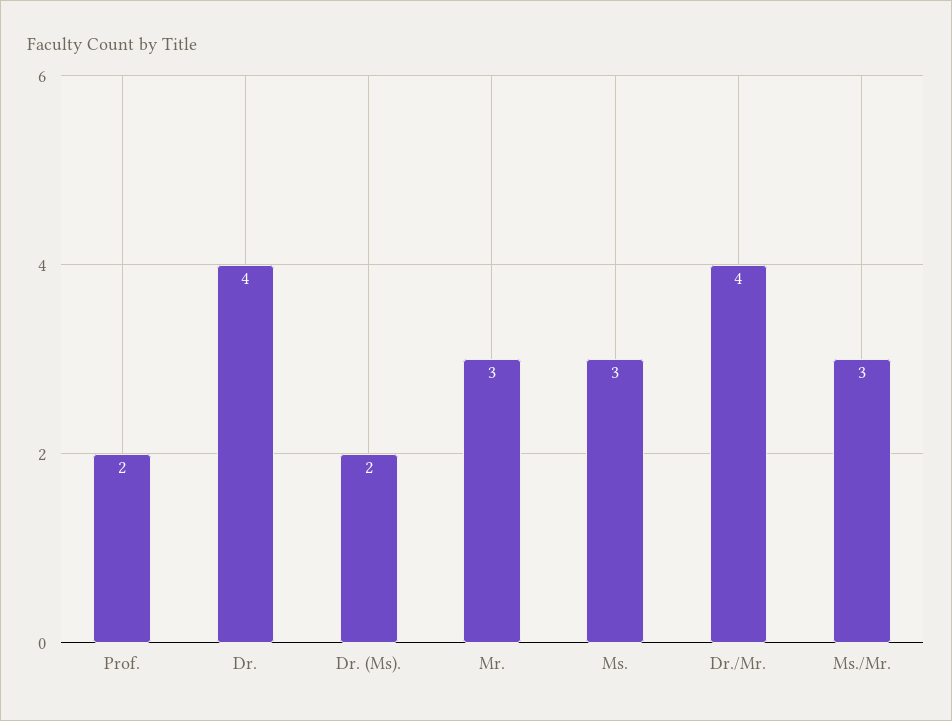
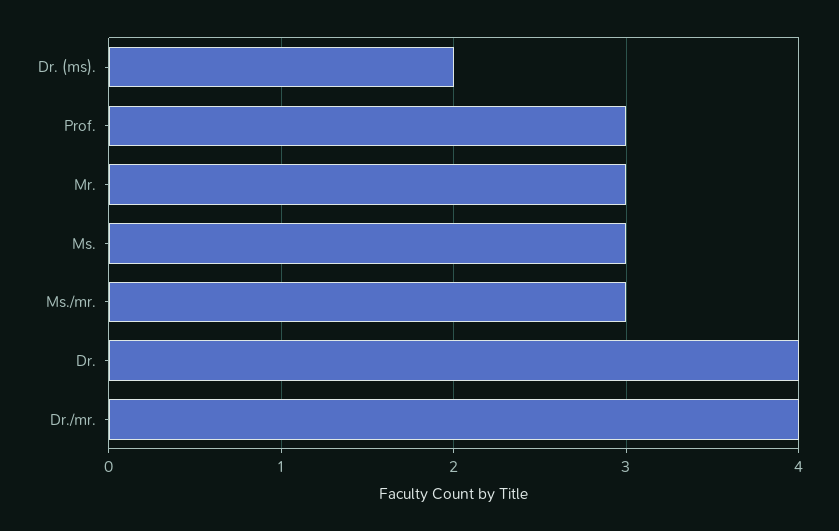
  {
-   "Prof.": 2,
+   "Prof.": 3,
    "Dr.": 4,
    "Dr. (Ms).": 2,
    "Mr.": 3,
    "Ms.": 3,
    "Dr./Mr.": 4,
    "Ms./Mr.": 3
  }

